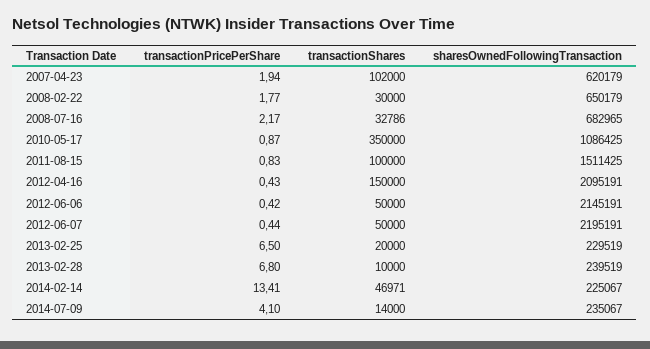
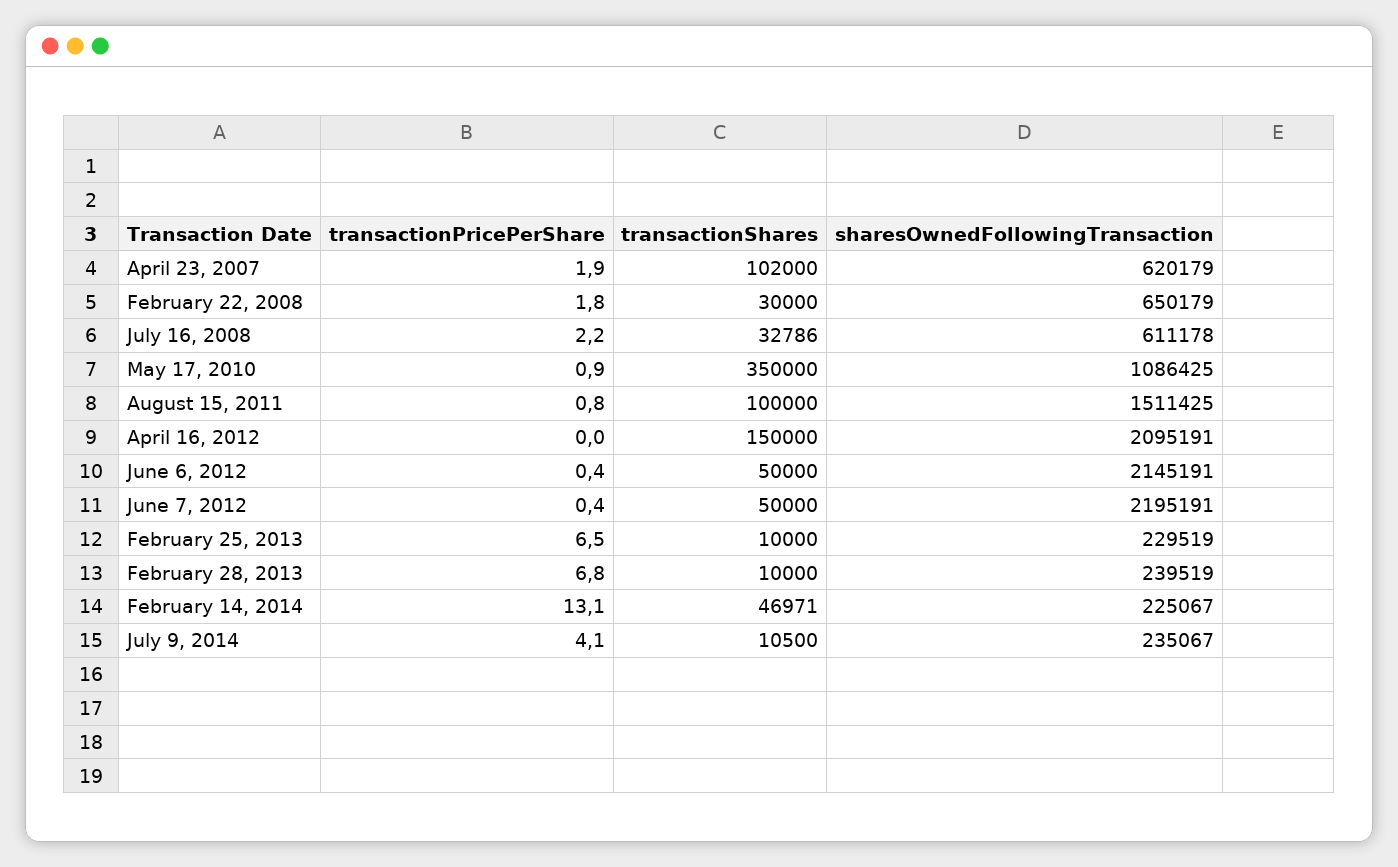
  {
    "transactionPricePerShare": {
      "2007-04-23": 1.94,
      "2008-02-22": 1.77,
      "2008-07-16": 2.17,
      "2010-05-17": 0.87,
      "2011-08-15": 0.83,
-     "2012-04-16": 0.43,
+     "2012-04-16": 0,
      "2012-06-06": 0.42,
      "2012-06-07": 0.44,
      "2013-02-25": 6.5,
      "2013-02-28": 6.8,
-     "2014-02-14": 13.41,
+     "2014-02-14": 13.1,
      "2014-07-09": 4.1
    },
    "transactionShares": {
      "2007-04-23": 102000,
      "2008-02-22": 30000,
      "2008-07-16": 32786,
      "2010-05-17": 350000,
      "2011-08-15": 100000,
      "2012-04-16": 150000,
      "2012-06-06": 50000,
      "2012-06-07": 50000,
-     "2013-02-25": 20000,
+     "2013-02-25": 10000,
      "2013-02-28": 10000,
      "2014-02-14": 46971,
-     "2014-07-09": 14000
+     "2014-07-09": 10500
    },
    "sharesOwnedFollowingTransaction": {
      "2007-04-23": 620179,
      "2008-02-22": 650179,
-     "2008-07-16": 682965,
+     "2008-07-16": 611178,
      "2010-05-17": 1086425,
      "2011-08-15": 1511425,
      "2012-04-16": 2095191,
      "2012-06-06": 2145191,
      "2012-06-07": 2195191,
      "2013-02-25": 229519,
      "2013-02-28": 239519,
      "2014-02-14": 225067,
      "2014-07-09": 235067
    }
  }

